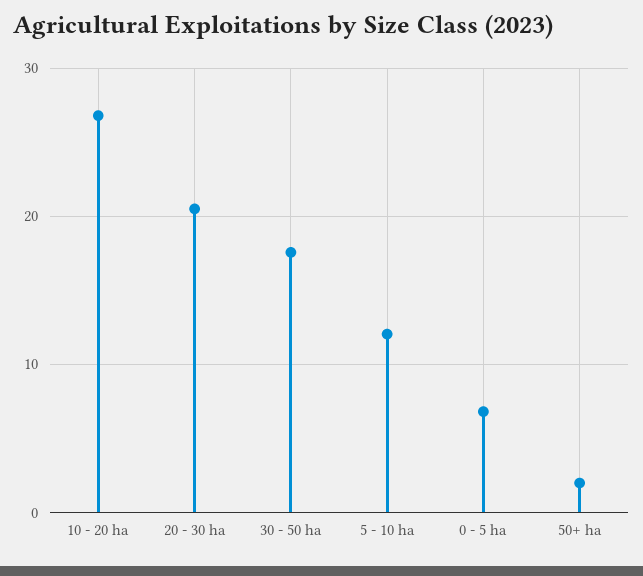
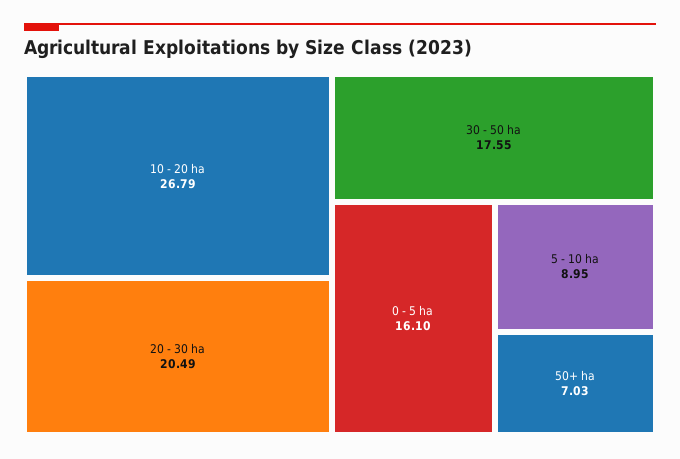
  {
    "10 - 20 ha": 26.79,
    "20 - 30 ha": 20.49,
    "30 - 50 ha": 17.55,
-   "5 - 10 ha": 12,
+   "5 - 10 ha": 8.95,
-   "0 - 5 ha": 7,
+   "0 - 5 ha": 16.1,
-   "50+ ha": 2
+   "50+ ha": 7.03
  }

